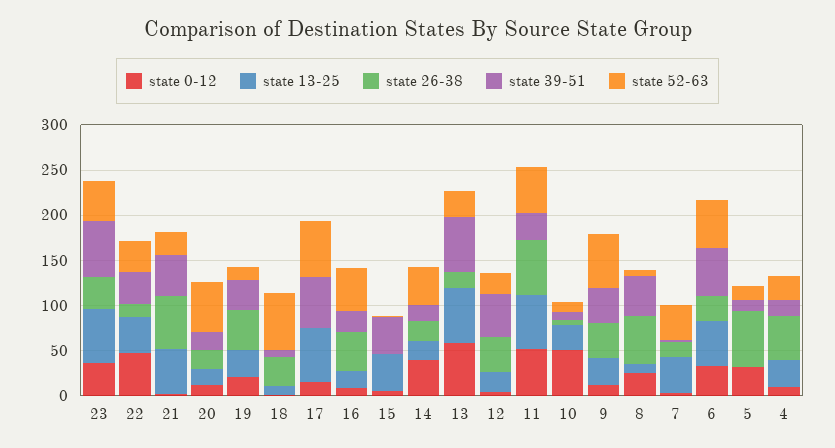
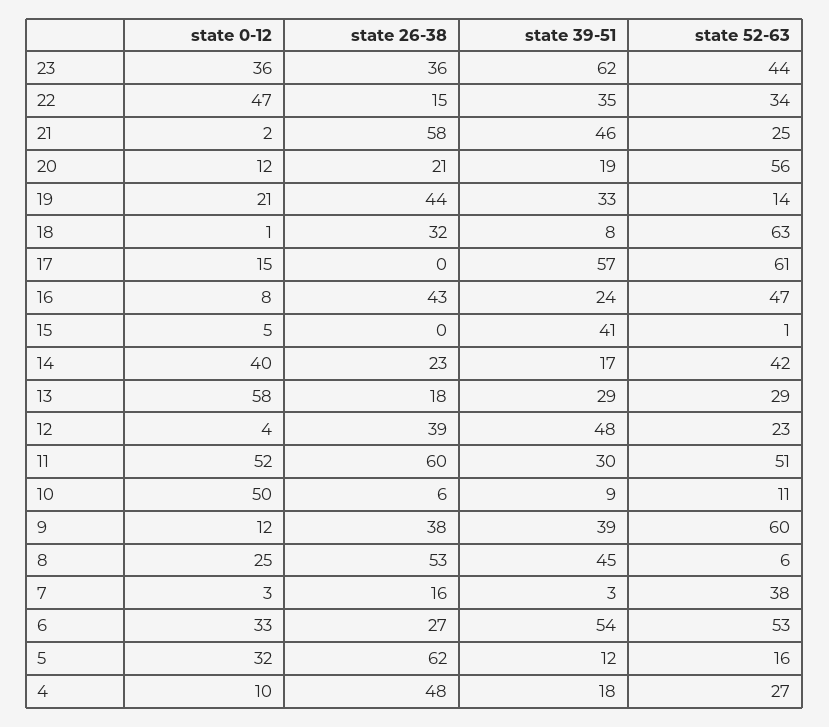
  {
    "state 0-12": {
      "23": 36,
      "22": 47,
      "21": 2,
      "20": 12,
      "19": 21,
      "18": 1,
      "17": 15,
      "16": 8,
      "15": 5,
      "14": 40,
      "13": 58,
      "12": 4,
      "11": 52,
      "10": 50,
      "9": 12,
      "8": 25,
      "7": 3,
      "6": 33,
      "5": 32,
      "4": 10
    },
-   "state 13-25": {
-     "23": 60,
-     "22": 40,
-     "21": 50,
-     "20": 20,
-     "19": 30,
-     "18": 10,
-     "17": 60,
-     "16": 20,
-     "15": 40,
-     "14": 20,
-     "13": 60,
-     "12": 20,
-     "11": 60,
-     "10": 30,
-     "9": 30,
-     "8": 10,
-     "7": 40,
-     "6": 50,
-     "5": 0,
-     "4": 30
-   },
    "state 26-38": {
      "23": 36,
      "22": 15,
      "21": 58,
      "20": 21,
      "19": 44,
      "18": 32,
      "17": 0,
      "16": 43,
      "15": 0,
      "14": 23,
      "13": 18,
      "12": 39,
      "11": 60,
      "10": 6,
      "9": 38,
      "8": 53,
      "7": 16,
      "6": 27,
      "5": 62,
      "4": 48
    },
    "state 39-51": {
      "23": 62,
      "22": 35,
      "21": 46,
      "20": 19,
      "19": 33,
      "18": 8,
      "17": 57,
      "16": 24,
      "15": 41,
      "14": 17,
-     "13": 60,
+     "13": 29,
      "12": 48,
      "11": 30,
      "10": 9,
      "9": 39,
      "8": 45,
      "7": 3,
      "6": 54,
      "5": 12,
      "4": 18
    },
    "state 52-63": {
      "23": 44,
      "22": 34,
      "21": 25,
      "20": 56,
      "19": 14,
      "18": 63,
      "17": 61,
      "16": 47,
      "15": 1,
      "14": 42,
      "13": 29,
      "12": 23,
      "11": 51,
      "10": 11,
      "9": 60,
      "8": 6,
      "7": 38,
      "6": 53,
      "5": 16,
      "4": 27
    }
  }

